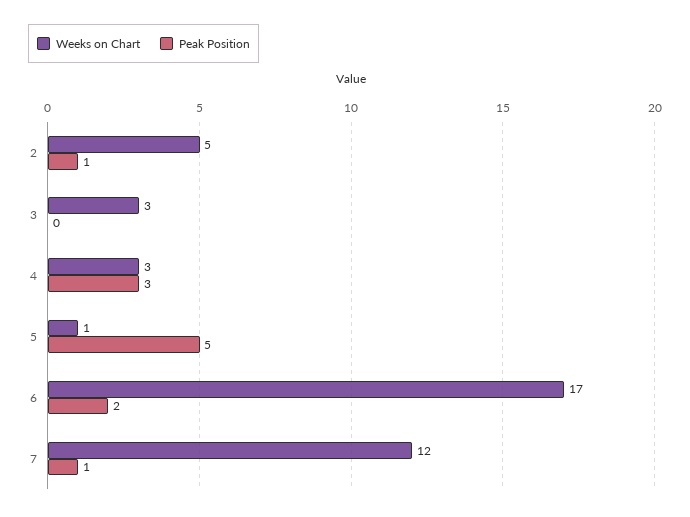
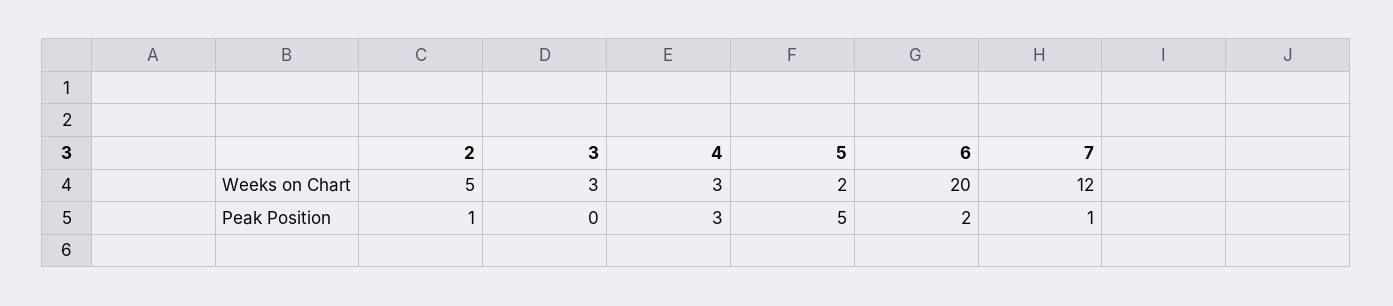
  {
    "Weeks on Chart": {
      "2": 5,
      "3": 3,
      "4": 3,
-     "5": 1,
+     "5": 2,
-     "6": 17,
+     "6": 20,
      "7": 12
    },
    "Peak Position": {
      "2": 1,
      "3": 0,
      "4": 3,
      "5": 5,
      "6": 2,
      "7": 1
    }
  }

